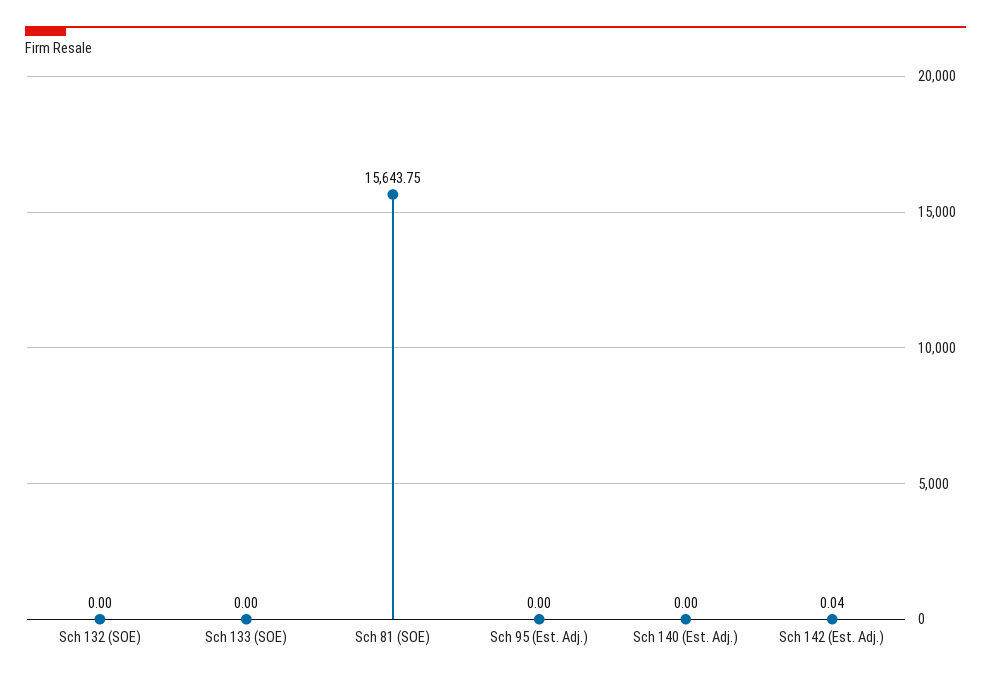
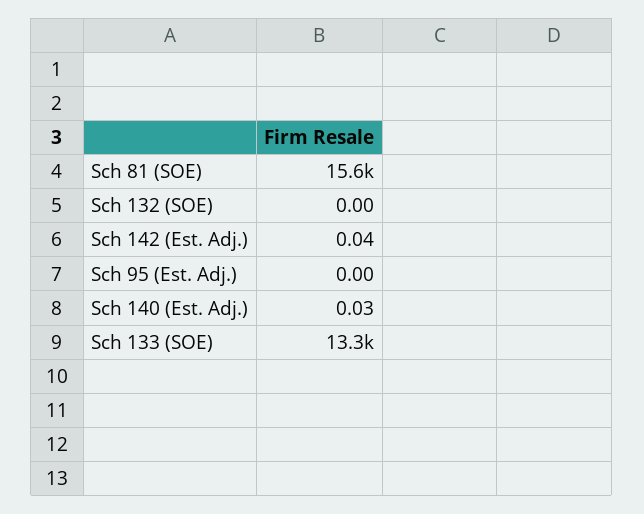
  {
    "Sch 132 (SOE)": 0,
-   "Sch 133 (SOE)": 0,
+   "Sch 133 (SOE)": 13300,
    "Sch 81 (SOE)": 15643.75,
    "Sch 95 (Est. Adj.)": 0,
-   "Sch 140 (Est. Adj.)": 0,
+   "Sch 140 (Est. Adj.)": 0.03,
    "Sch 142 (Est. Adj.)": 0.04
  }

